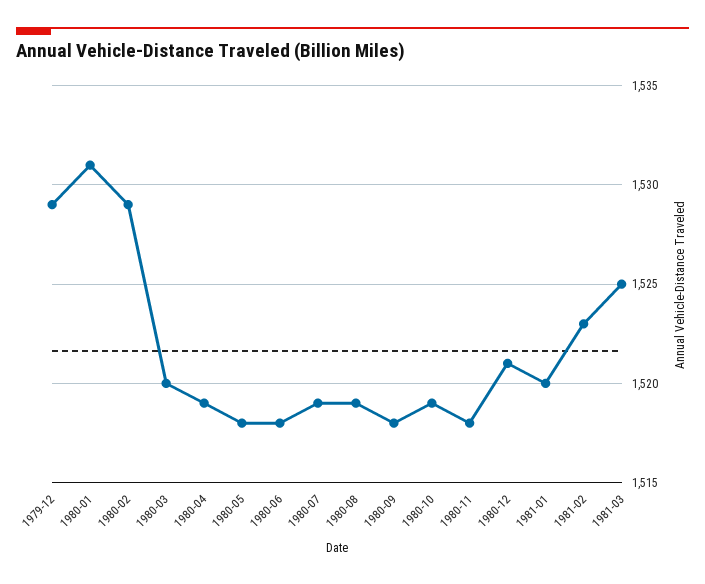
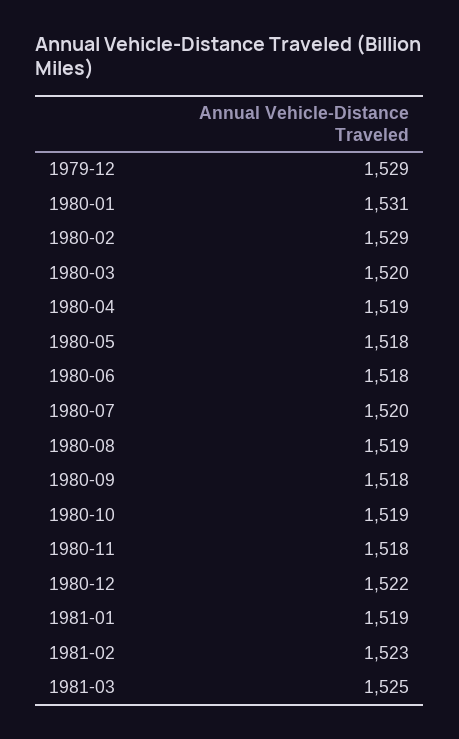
  {
    "1979-12": 1529,
    "1980-01": 1531,
    "1980-02": 1529,
    "1980-03": 1520,
    "1980-04": 1519,
    "1980-05": 1518,
    "1980-06": 1518,
-   "1980-07": 1519,
+   "1980-07": 1520,
    "1980-08": 1519,
    "1980-09": 1518,
    "1980-10": 1519,
    "1980-11": 1518,
-   "1980-12": 1521,
+   "1980-12": 1522,
-   "1981-01": 1520,
+   "1981-01": 1519,
    "1981-02": 1523,
    "1981-03": 1525
  }

